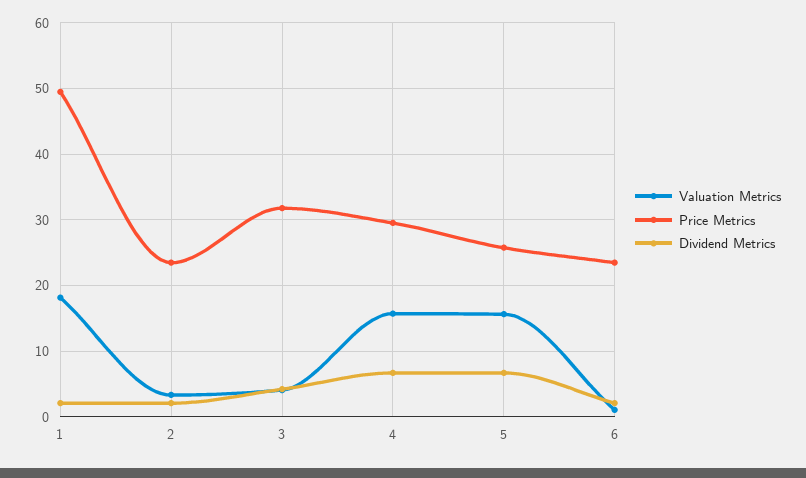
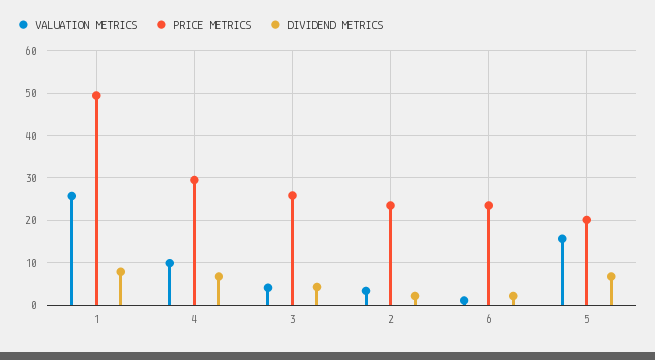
  {
    "Valuation Metrics": {
-     "1": 18,
+     "1": 26,
      "2": 3,
      "3": 4,
-     "4": 16,
+     "4": 10,
      "5": 16,
      "6": 1
    },
    "Price Metrics": {
      "1": 49,
      "2": 23,
-     "3": 32,
+     "3": 26,
      "4": 30,
-     "5": 26,
+     "5": 20,
      "6": 23
    },
    "Dividend Metrics": {
-     "1": 2,
+     "1": 8,
      "2": 2,
      "3": 4,
      "4": 7,
      "5": 7,
      "6": 2
    }
  }

